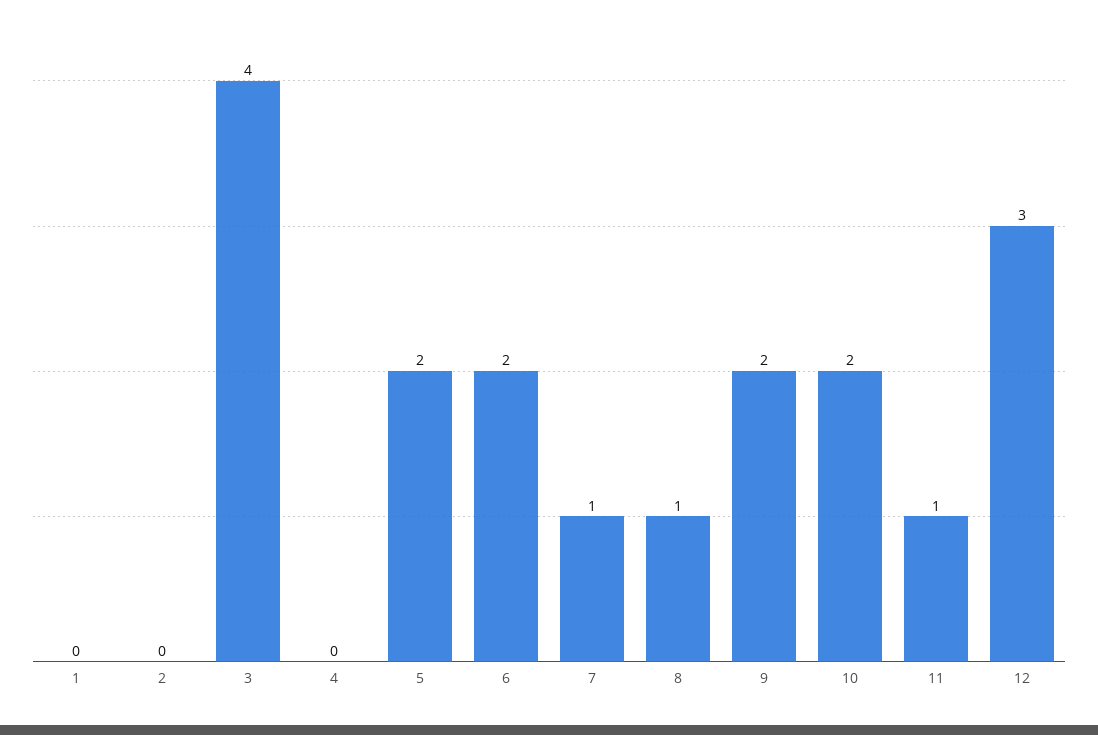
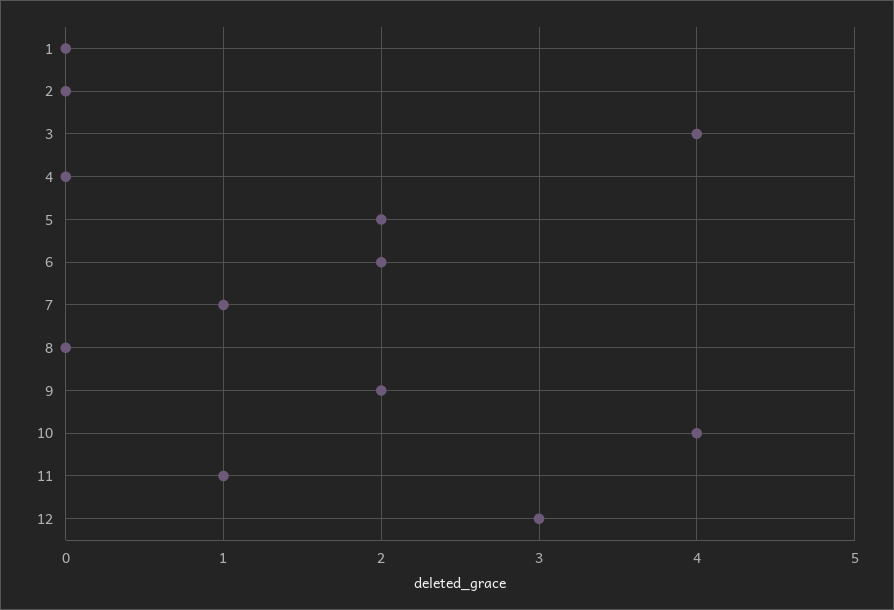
  {
    "1": 0,
    "2": 0,
    "3": 4,
    "4": 0,
    "5": 2,
    "6": 2,
    "7": 1,
-   "8": 1,
+   "8": 0,
    "9": 2,
-   "10": 2,
+   "10": 4,
    "11": 1,
    "12": 3
  }

